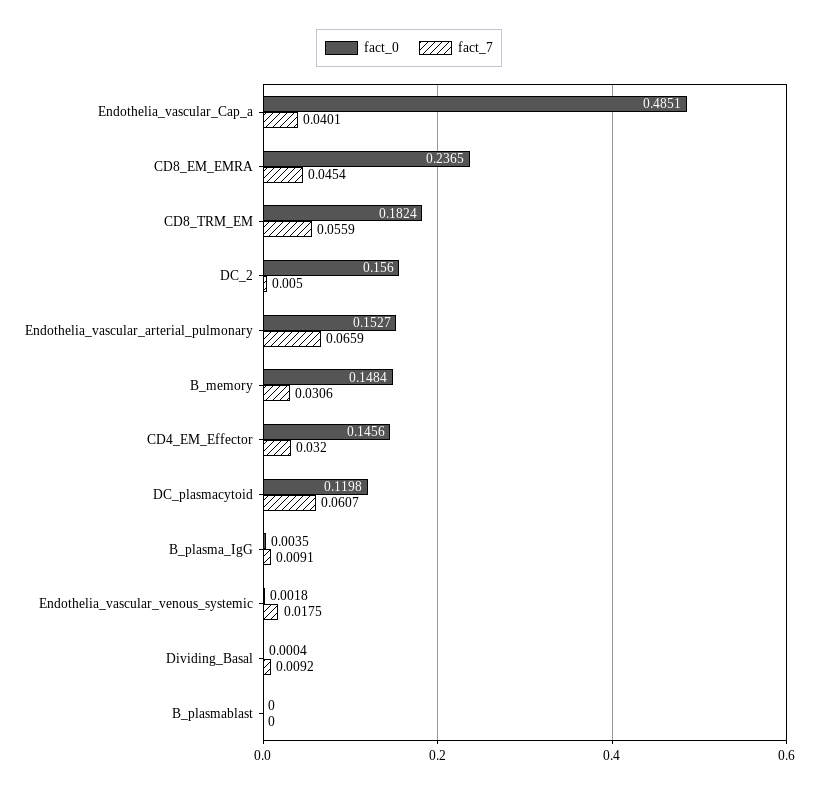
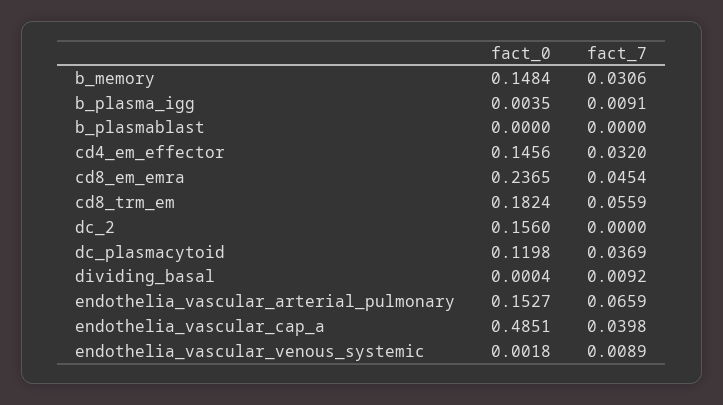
  {
    "fact_0": {
      "Endothelia_vascular_Cap_a": 0.4851,
      "CD8_EM_EMRA": 0.2365,
      "CD8_TRM_EM": 0.1824,
      "DC_2": 0.156,
      "Endothelia_vascular_arterial_pulmonary": 0.1527,
      "B_memory": 0.1484,
      "CD4_EM_Effector": 0.1456,
      "DC_plasmacytoid": 0.1198,
      "B_plasma_IgG": 0.0035,
      "Endothelia_vascular_venous_systemic": 0.0018,
      "Dividing_Basal": 0.0004,
      "B_plasmablast": 0
    },
    "fact_7": {
-     "Endothelia_vascular_Cap_a": 0.0401,
+     "Endothelia_vascular_Cap_a": 0.0398,
      "CD8_EM_EMRA": 0.0454,
      "CD8_TRM_EM": 0.0559,
-     "DC_2": 0.005,
+     "DC_2": 0,
      "Endothelia_vascular_arterial_pulmonary": 0.0659,
      "B_memory": 0.0306,
      "CD4_EM_Effector": 0.032,
-     "DC_plasmacytoid": 0.0607,
+     "DC_plasmacytoid": 0.0369,
      "B_plasma_IgG": 0.0091,
-     "Endothelia_vascular_venous_systemic": 0.0175,
+     "Endothelia_vascular_venous_systemic": 0.0089,
      "Dividing_Basal": 0.0092,
      "B_plasmablast": 0
    }
  }

